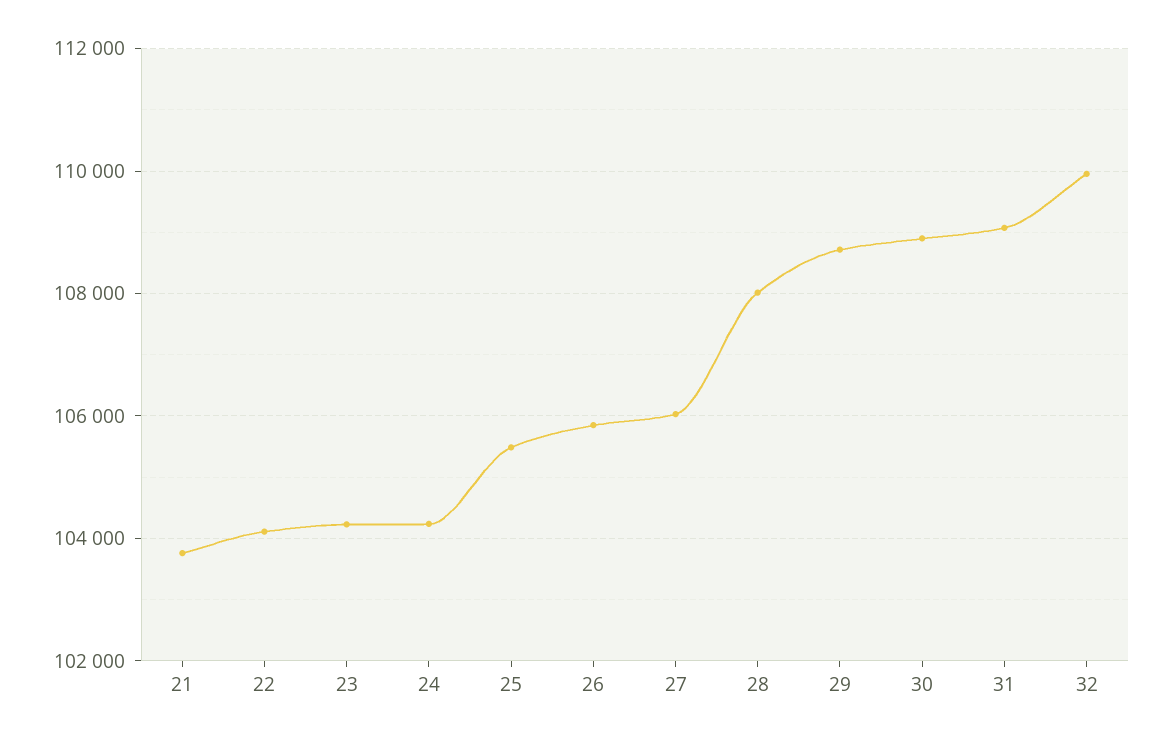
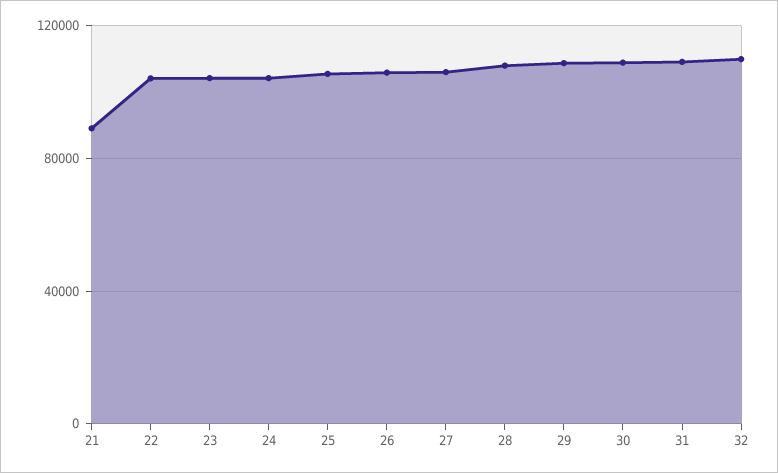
  {
-   "21": 103800,
+   "21": 90000,
    "22": 104200,
    "23": 104200,
    "24": 104200,
    "25": 105400,
    "26": 105800,
    "27": 106000,
    "28": 108000,
    "29": 108800,
    "30": 108800,
    "31": 109000,
    "32": 110000
  }

